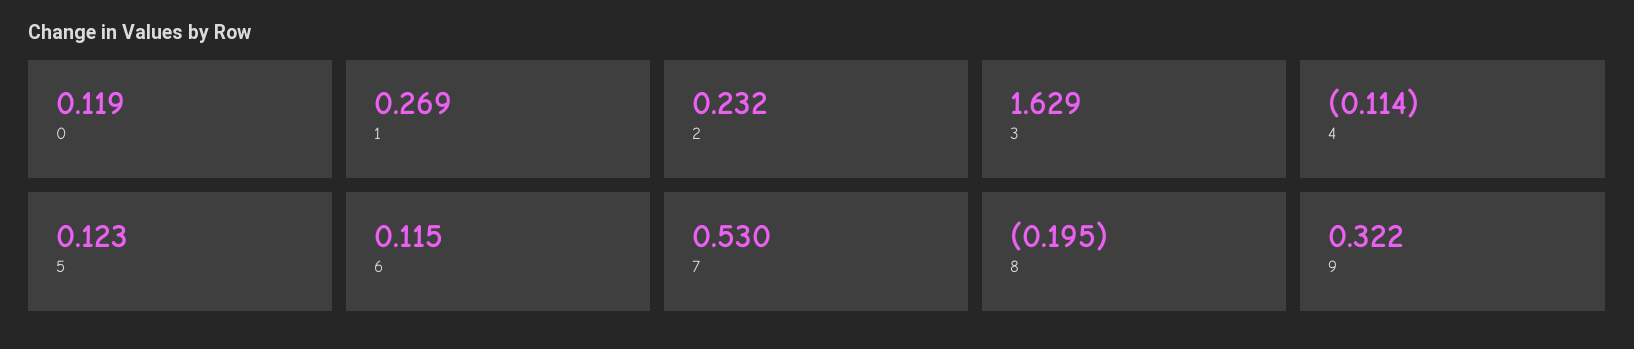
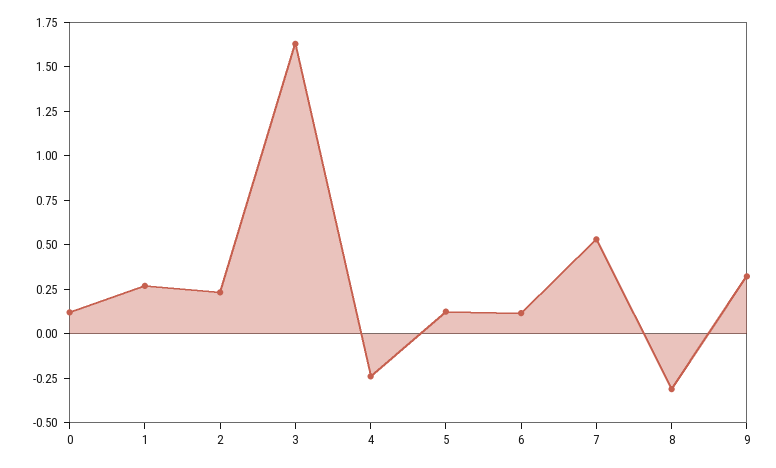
  {
    "0": 0.119,
    "1": 0.269,
    "2": 0.232,
    "3": 1.629,
-   "4": -0.114,
+   "4": -0.25,
    "5": 0.123,
    "6": 0.115,
    "7": 0.53,
-   "8": -0.195,
+   "8": -0.3,
    "9": 0.322
  }

